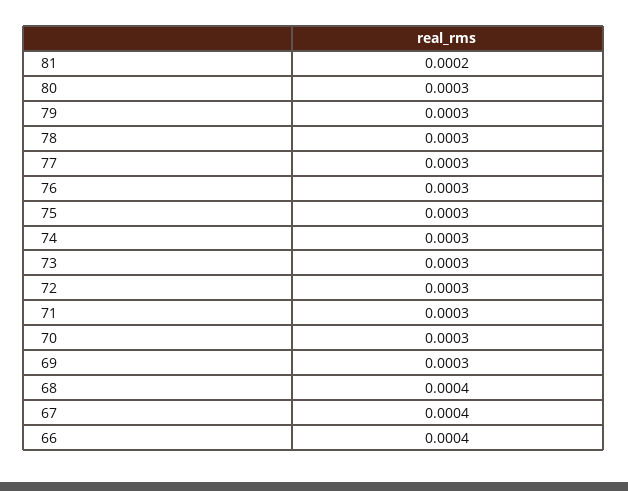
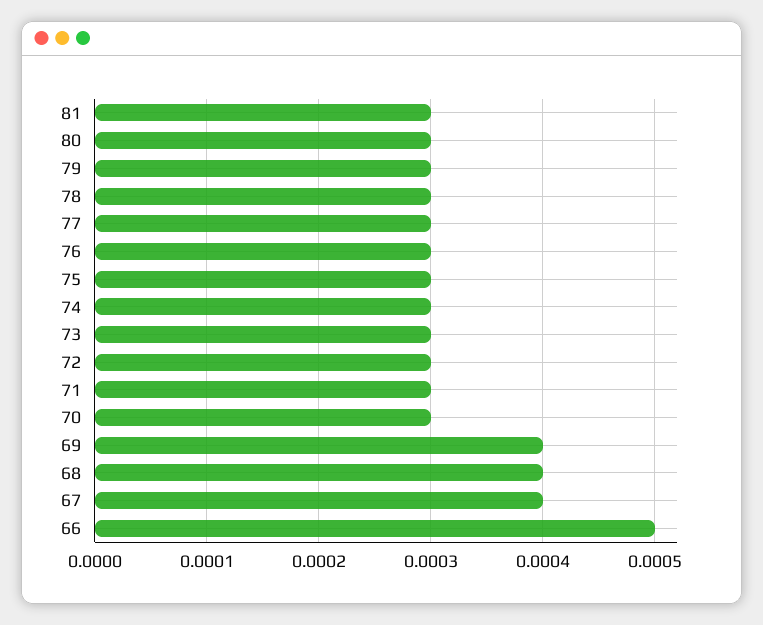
  {
-   "81": 0.0002,
+   "81": 0.0003,
    "80": 0.0003,
    "79": 0.0003,
    "78": 0.0003,
    "77": 0.0003,
    "76": 0.0003,
    "75": 0.0003,
    "74": 0.0003,
    "73": 0.0003,
    "72": 0.0003,
    "71": 0.0003,
    "70": 0.0003,
-   "69": 0.0003,
+   "69": 0.0004,
    "68": 0.0004,
    "67": 0.0004,
-   "66": 0.0004
+   "66": 0.0005
  }

